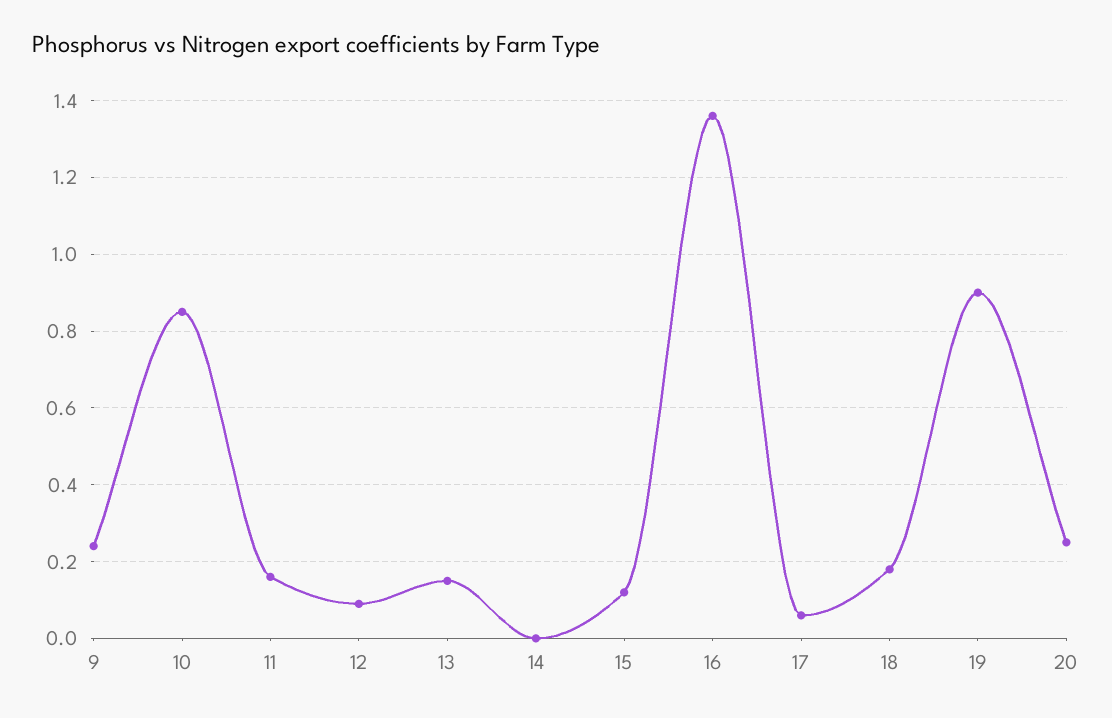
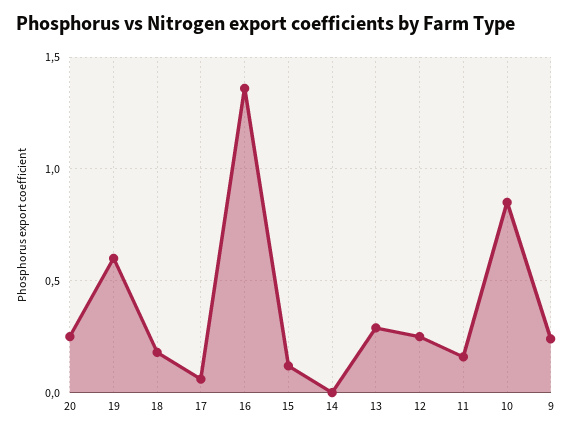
  {
    "9": 0.25,
    "10": 0.85,
    "11": 0.15,
-   "12": 0.1,
+   "12": 0.25,
-   "13": 0.15,
+   "13": 0.3,
    "14": 0,
    "15": 0.1,
    "16": 1.35,
    "17": 0.05,
    "18": 0.2,
-   "19": 0.9,
+   "19": 0.6,
    "20": 0.25
  }

